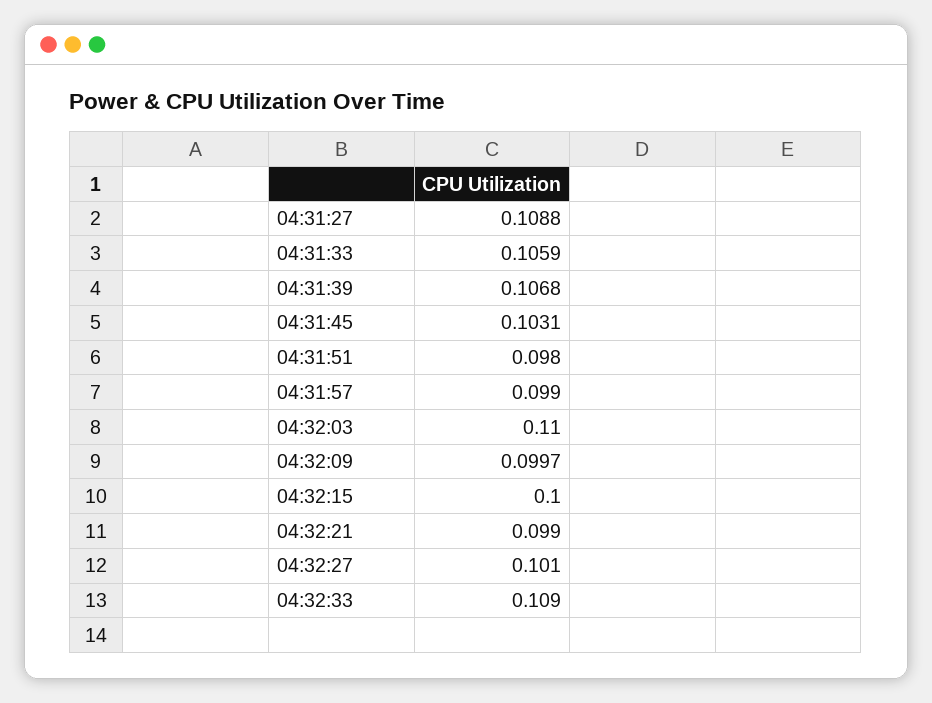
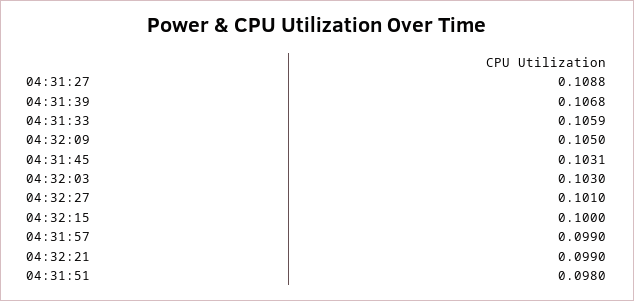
  {
    "04:31:27": 0.1088,
    "04:31:33": 0.1059,
    "04:31:39": 0.1068,
    "04:31:45": 0.1031,
    "04:31:51": 0.098,
    "04:31:57": 0.099,
-   "04:32:03": 0.11,
+   "04:32:03": 0.103,
-   "04:32:09": 0.0997,
+   "04:32:09": 0.105,
    "04:32:15": 0.1,
    "04:32:21": 0.099,
-   "04:32:27": 0.101,
+   "04:32:27": 0.101
-   "04:32:33": 0.109
  }

